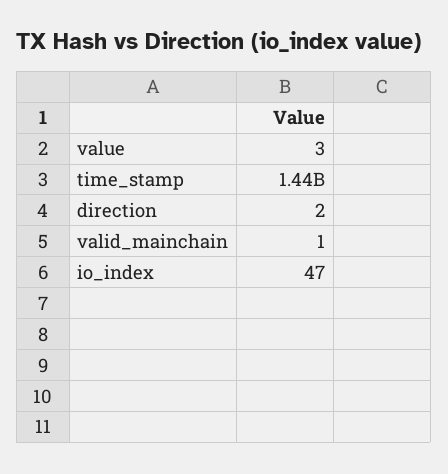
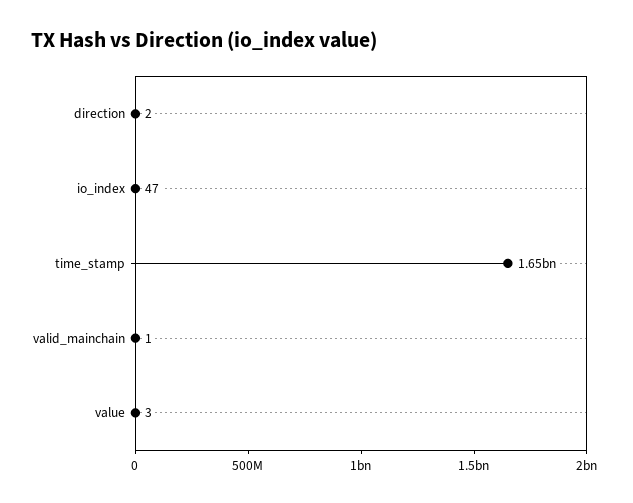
  {
    "value": 3,
-   "time_stamp": 1440000000,
+   "time_stamp": 1650000000,
    "direction": 2,
    "valid_mainchain": 1,
    "io_index": 47
  }

